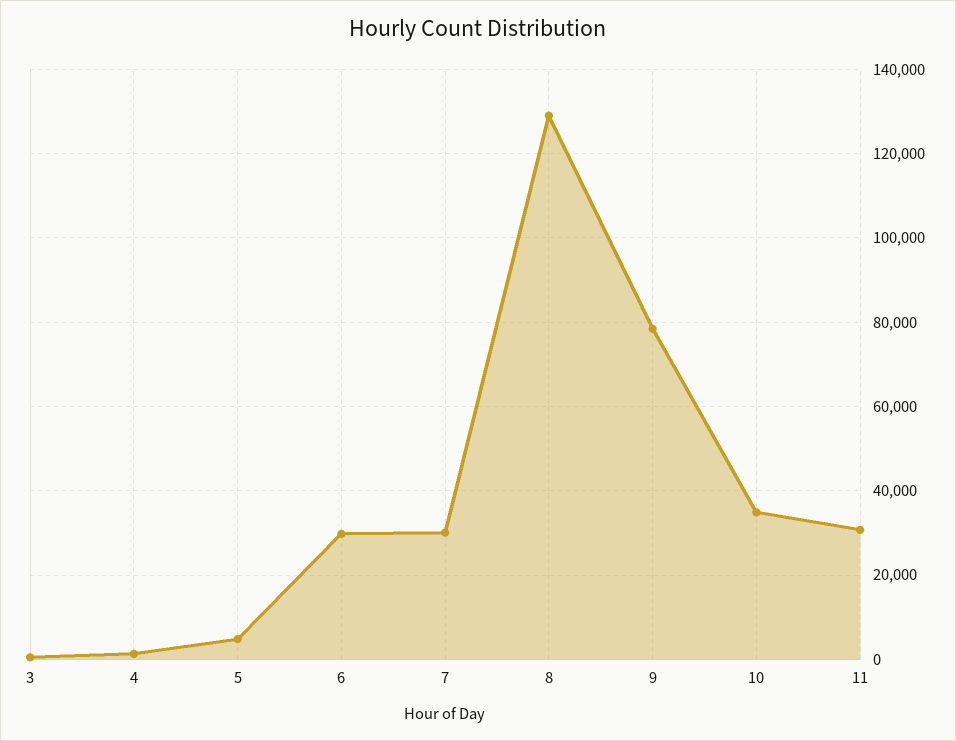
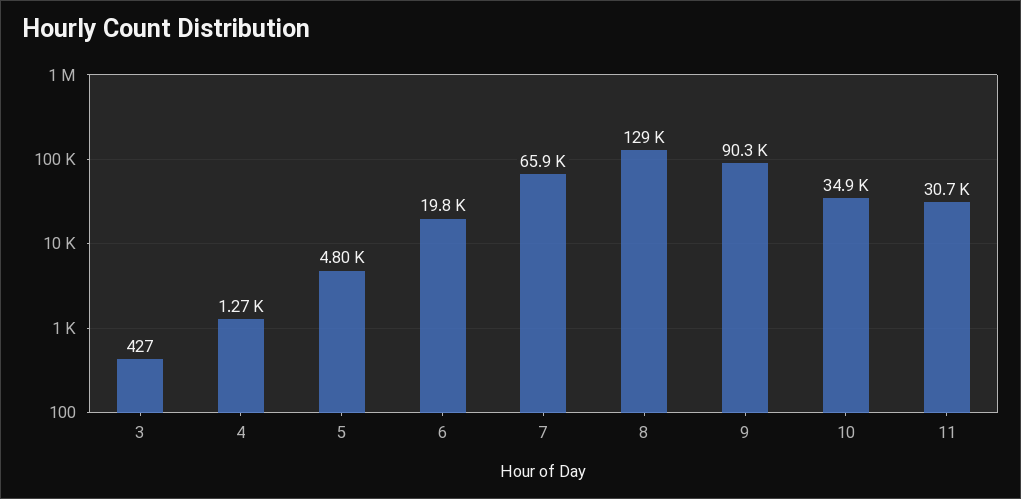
  {
    "3": 427,
    "4": 1270,
    "5": 4800,
-   "6": 30000,
+   "6": 19800,
-   "7": 30000,
+   "7": 65900,
    "8": 129000,
-   "9": 78000,
+   "9": 90300,
    "10": 34900,
    "11": 30700
  }

